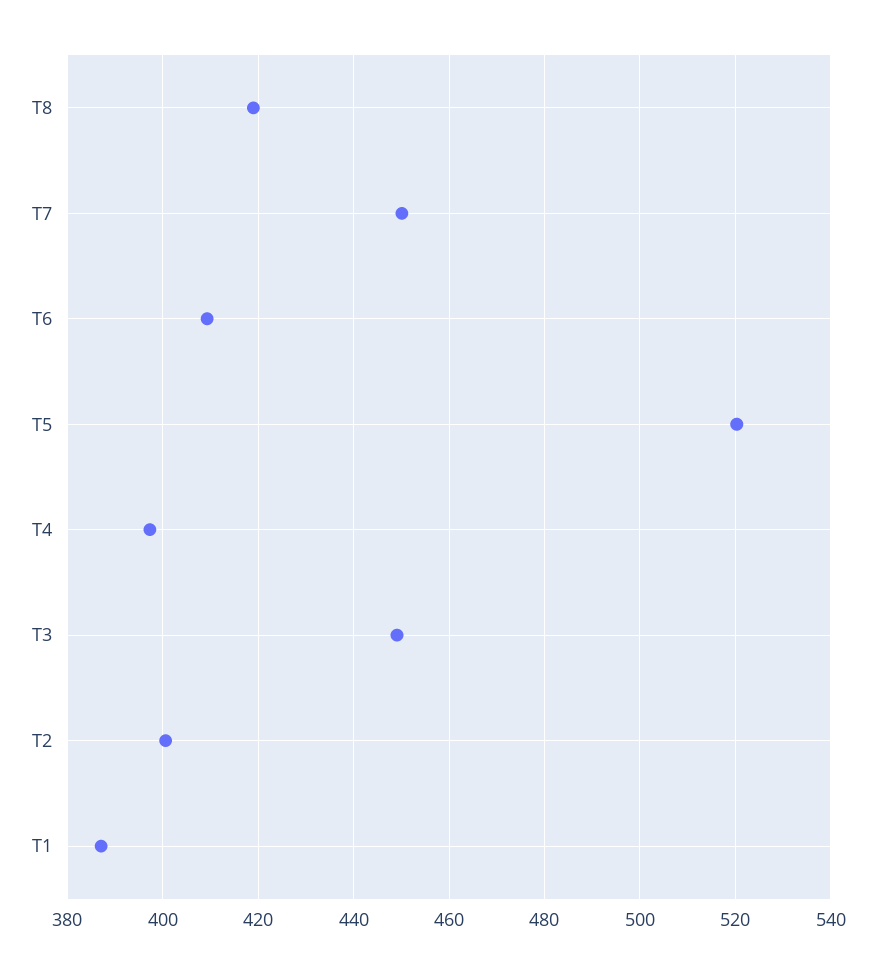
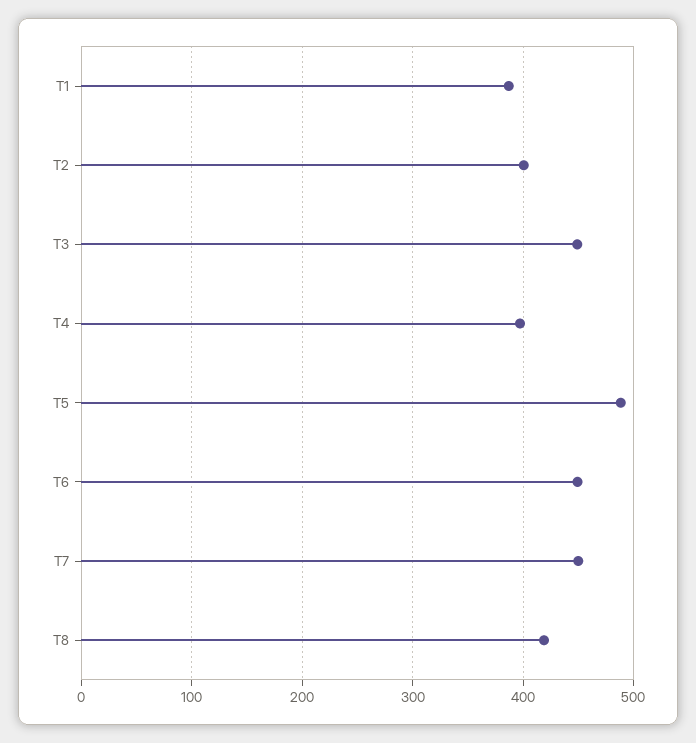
  {
    "T8": 420,
    "T7": 450,
-   "T6": 410,
+   "T6": 450,
-   "T5": 520,
+   "T5": 490,
    "T4": 398,
    "T3": 450,
    "T2": 400,
    "T1": 388
  }

